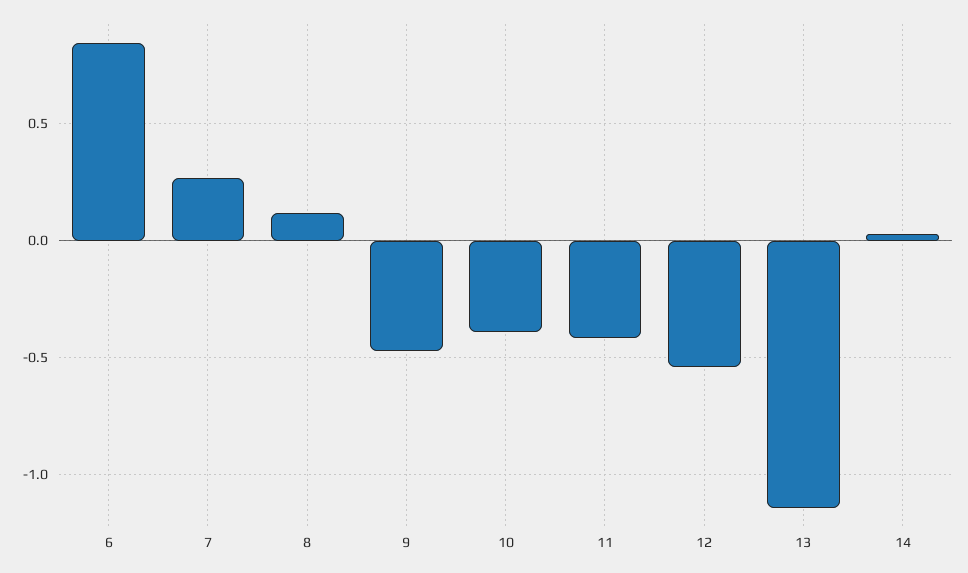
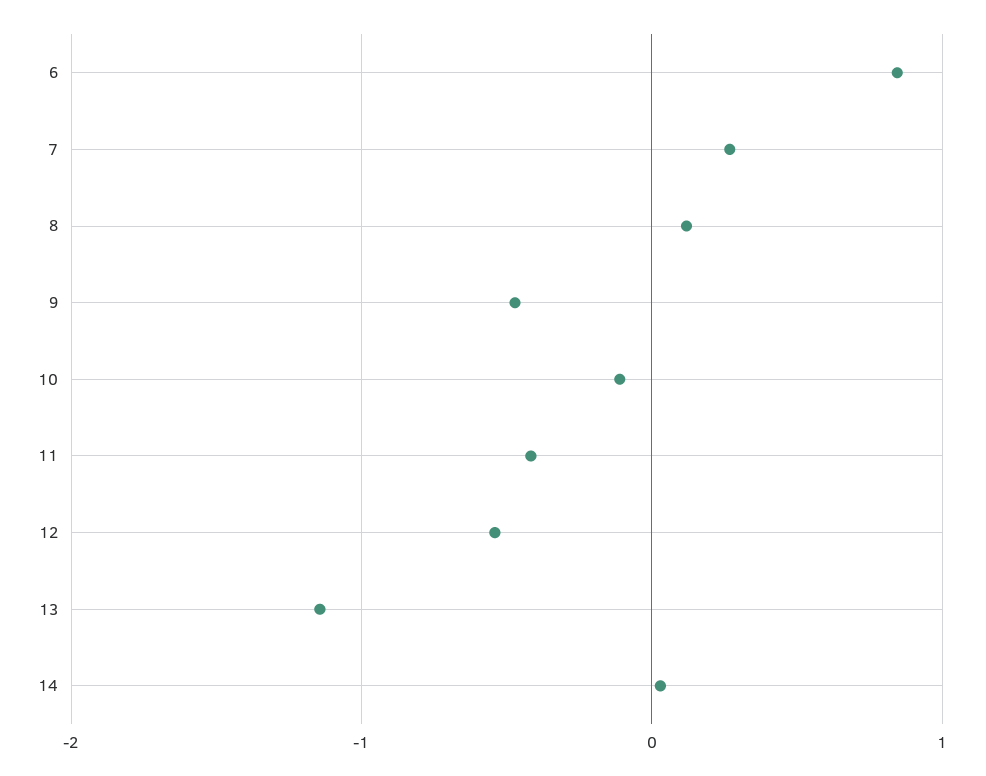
  {
    "6": 0.85,
    "7": 0.25,
    "8": 0.1,
    "9": -0.45,
-   "10": -0.4,
+   "10": -0.1,
    "11": -0.4,
    "12": -0.55,
    "13": -1.15,
    "14": 0.05
  }

